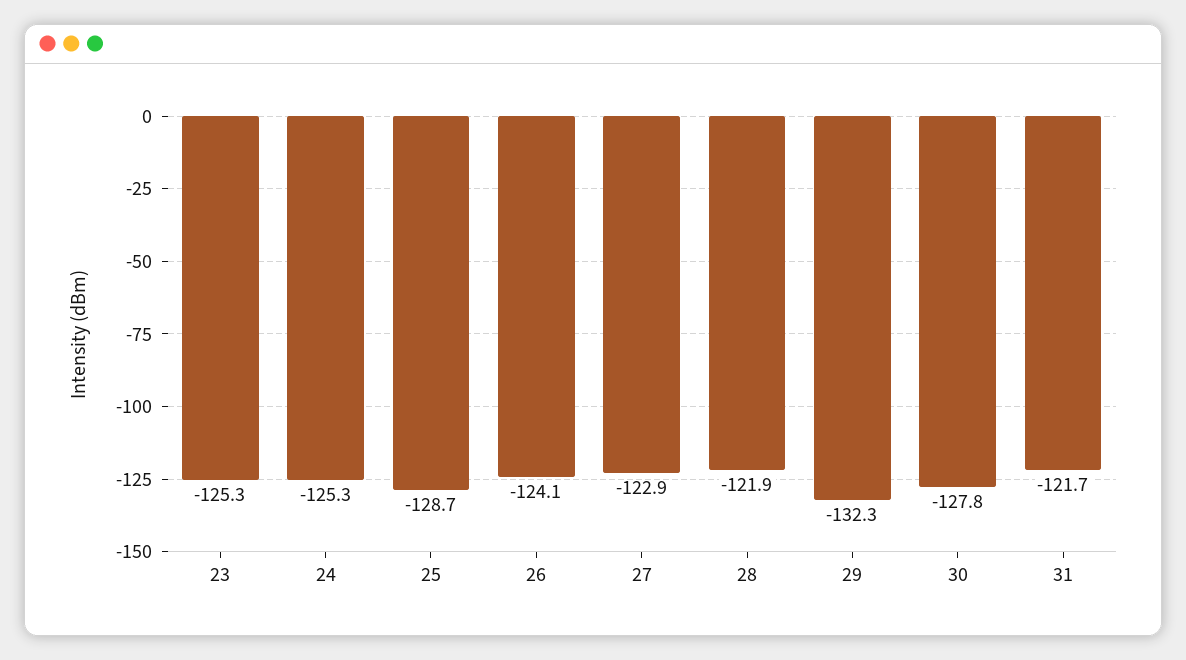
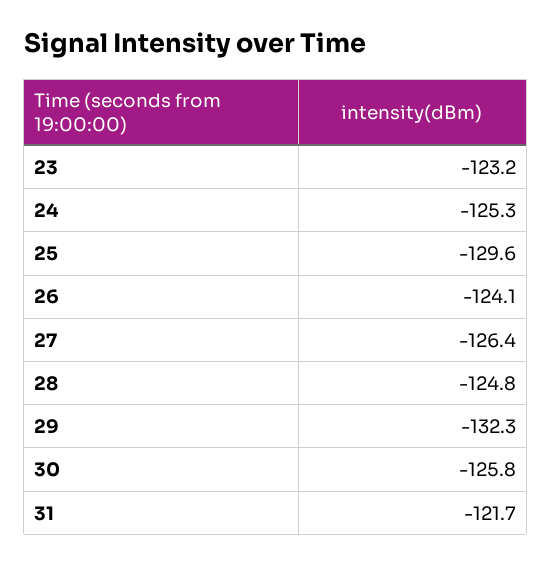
  {
-   "23": -125.3,
+   "23": -123.2,
    "24": -125.3,
-   "25": -128.7,
+   "25": -129.6,
    "26": -124.1,
-   "27": -122.9,
+   "27": -126.4,
-   "28": -121.9,
+   "28": -124.8,
    "29": -132.3,
-   "30": -127.8,
+   "30": -125.8,
    "31": -121.7
  }

